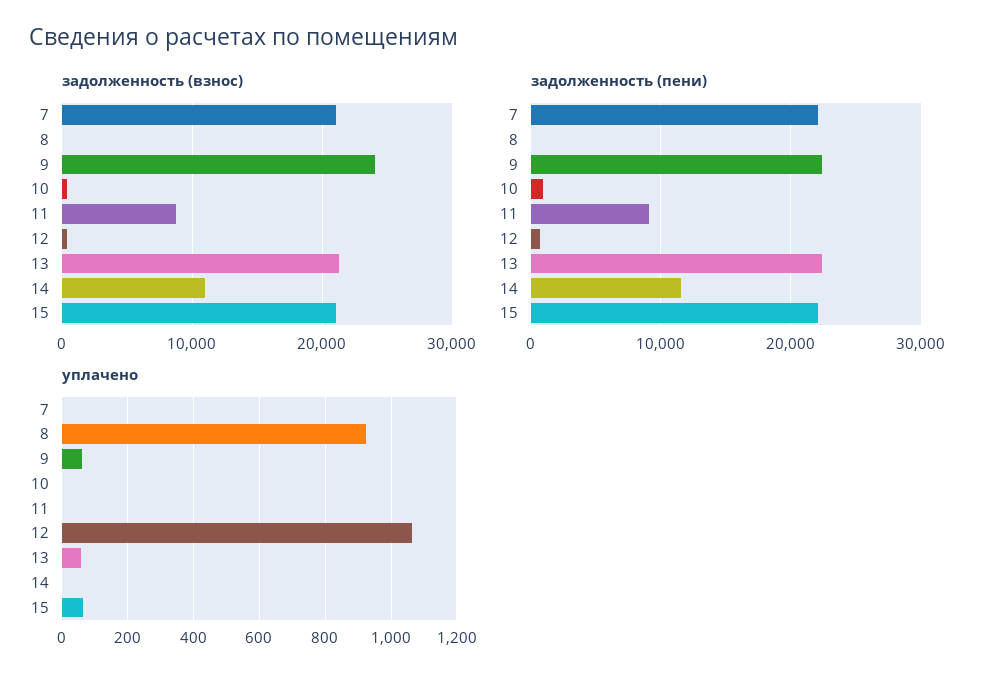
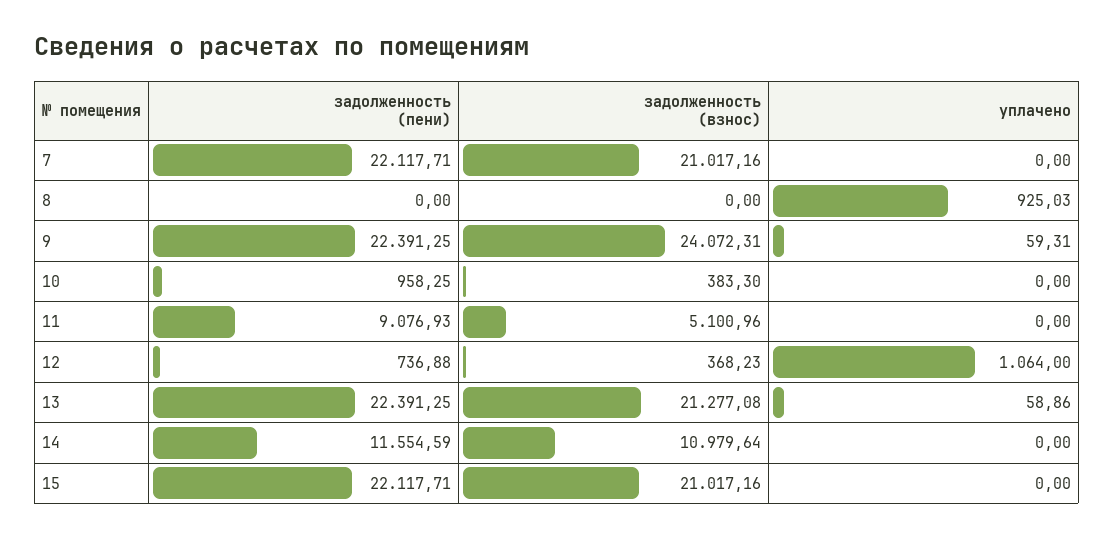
  {
    "задолженность (взнос)": {
      "7": 21017.16,
      "8": 0,
      "9": 24072.31,
      "10": 383.3,
-     "11": 9000,
+     "11": 5100.96,
      "12": 368.23,
      "13": 21277.08,
      "14": 10979.64,
      "15": 21017.16
    },
    "задолженность (пени)": {
      "7": 22117.71,
      "8": 0,
      "9": 22391.25,
      "10": 958.25,
      "11": 9076.93,
      "12": 736.88,
      "13": 22391.25,
      "14": 11554.59,
      "15": 22117.71
    },
    "уплачено": {
      "7": 0,
      "8": 925.03,
      "9": 59.31,
      "10": 0,
      "11": 0,
      "12": 1064,
      "13": 58.86,
      "14": 0,
-     "15": 60
+     "15": 0
    }
  }

